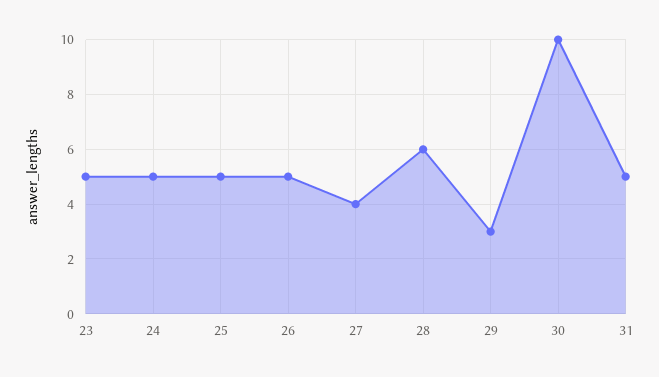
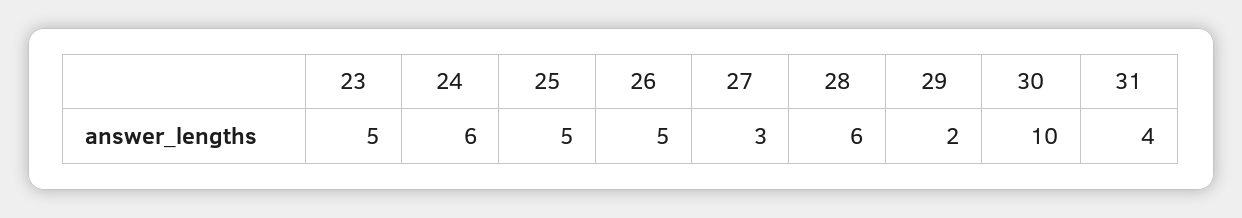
  {
    "23": 5,
-   "24": 5,
+   "24": 6,
    "25": 5,
    "26": 5,
-   "27": 4,
+   "27": 3,
    "28": 6,
-   "29": 3,
+   "29": 2,
    "30": 10,
-   "31": 5
+   "31": 4
  }

